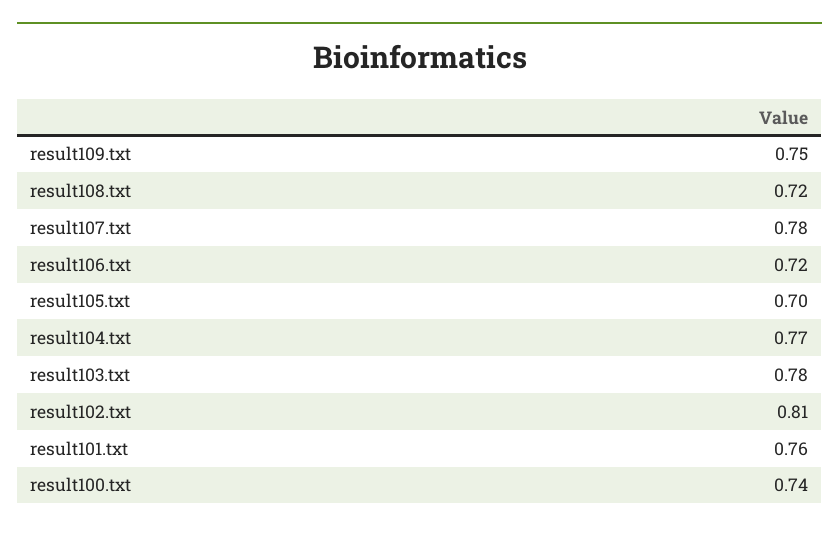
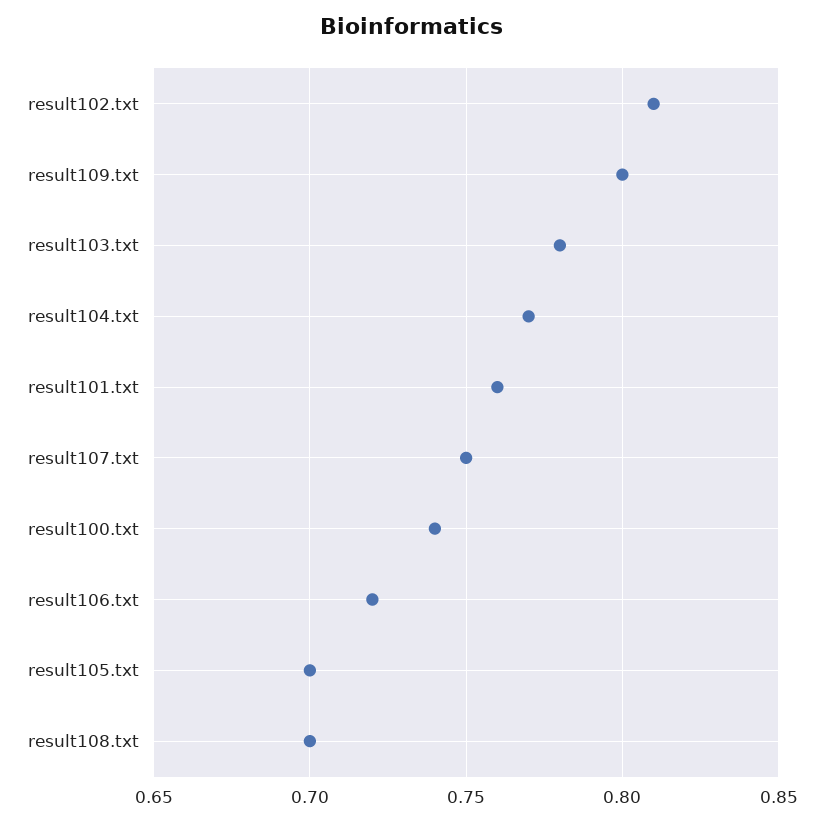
  {
-   "result109.txt": 0.75,
+   "result109.txt": 0.8,
-   "result108.txt": 0.72,
+   "result108.txt": 0.7,
-   "result107.txt": 0.78,
+   "result107.txt": 0.75,
    "result106.txt": 0.72,
    "result105.txt": 0.7,
    "result104.txt": 0.77,
    "result103.txt": 0.78,
    "result102.txt": 0.81,
    "result101.txt": 0.76,
    "result100.txt": 0.74
  }

